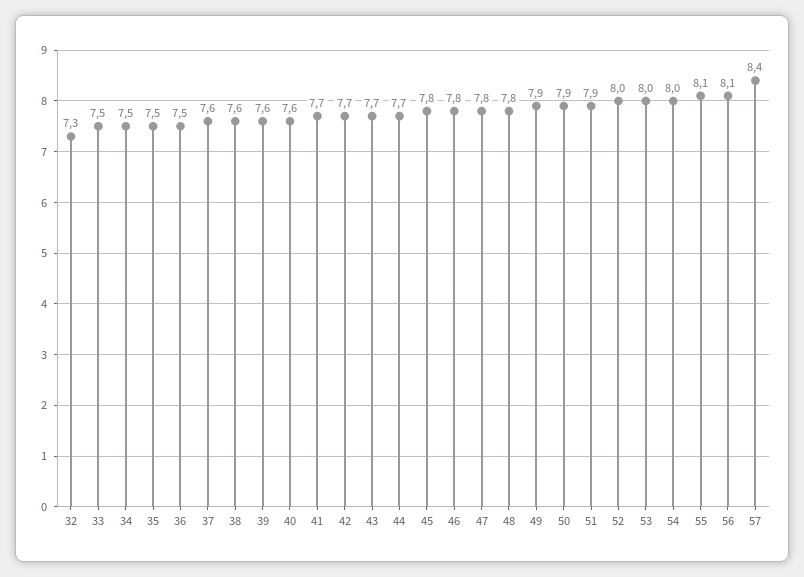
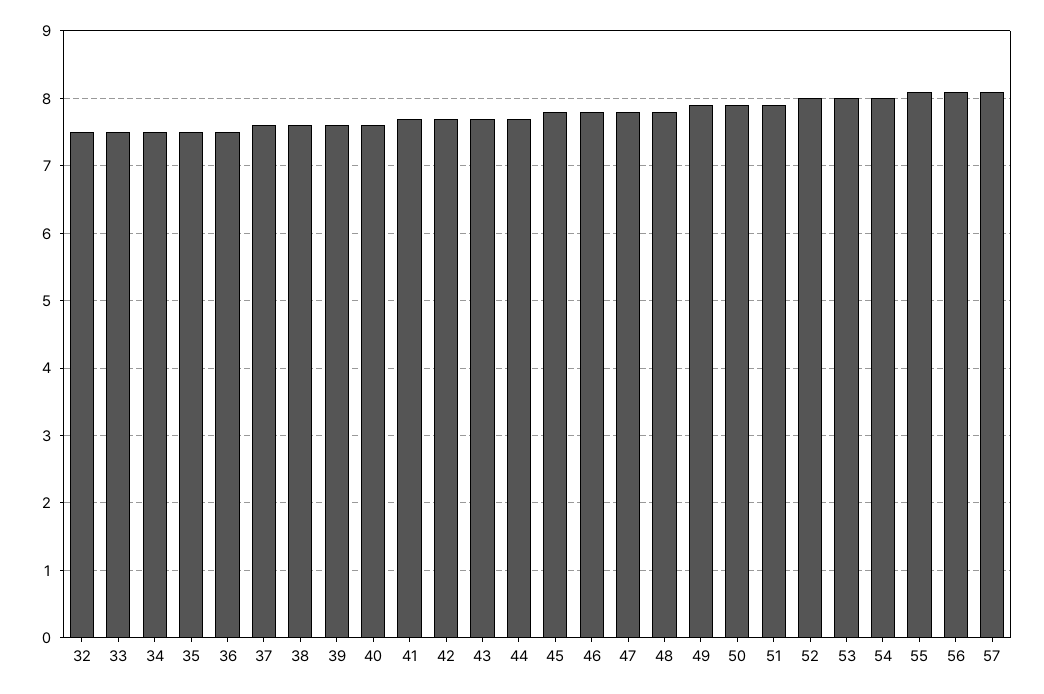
  {
-   "32": 7.3,
+   "32": 7.5,
    "33": 7.5,
    "34": 7.5,
    "35": 7.5,
    "36": 7.5,
    "37": 7.6,
    "38": 7.6,
    "39": 7.6,
    "40": 7.6,
    "41": 7.7,
    "42": 7.7,
    "43": 7.7,
    "44": 7.7,
    "45": 7.8,
    "46": 7.8,
    "47": 7.8,
    "48": 7.8,
    "49": 7.9,
    "50": 7.9,
    "51": 7.9,
    "52": 8,
    "53": 8,
    "54": 8,
    "55": 8.1,
    "56": 8.1,
-   "57": 8.4
+   "57": 8.1
  }

